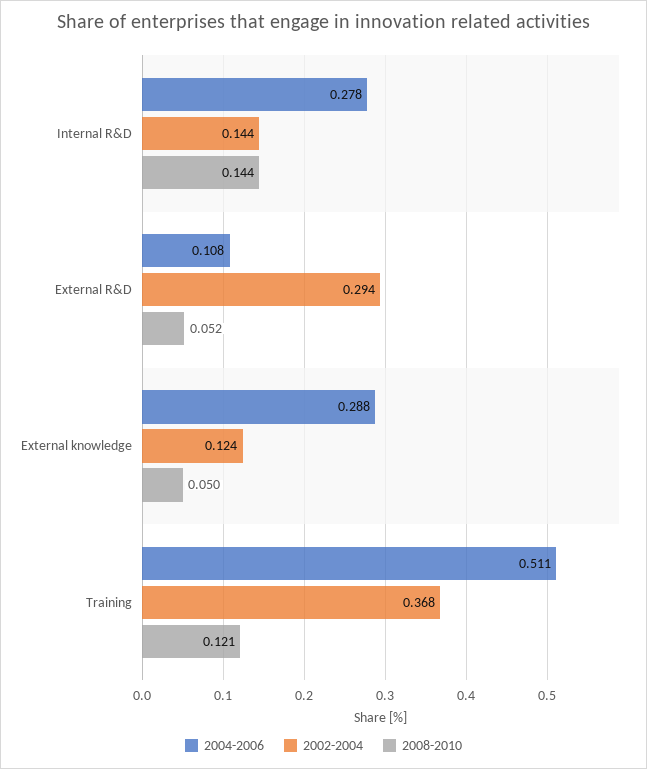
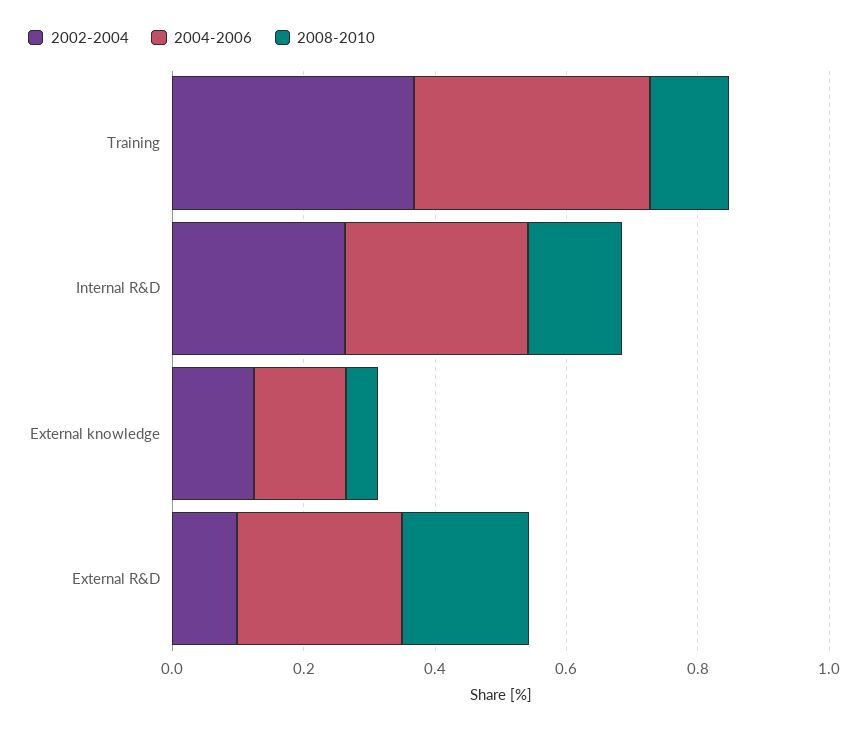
  {
    "2004-2006": {
      "Internal R&D": 0.278,
-     "External R&D": 0.108,
+     "External R&D": 0.25,
-     "External knowledge": 0.288,
+     "External knowledge": 0.15,
-     "Training": 0.511
+     "Training": 0.35
    },
    "2002-2004": {
-     "Internal R&D": 0.144,
+     "Internal R&D": 0.25,
-     "External R&D": 0.294,
+     "External R&D": 0.1,
      "External knowledge": 0.124,
      "Training": 0.368
    },
    "2008-2010": {
      "Internal R&D": 0.144,
-     "External R&D": 0.052,
+     "External R&D": 0.2,
      "External knowledge": 0.05,
      "Training": 0.121
    }
  }

